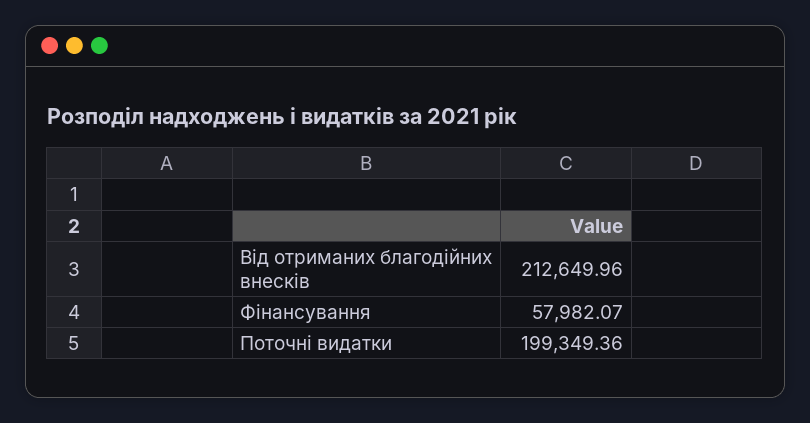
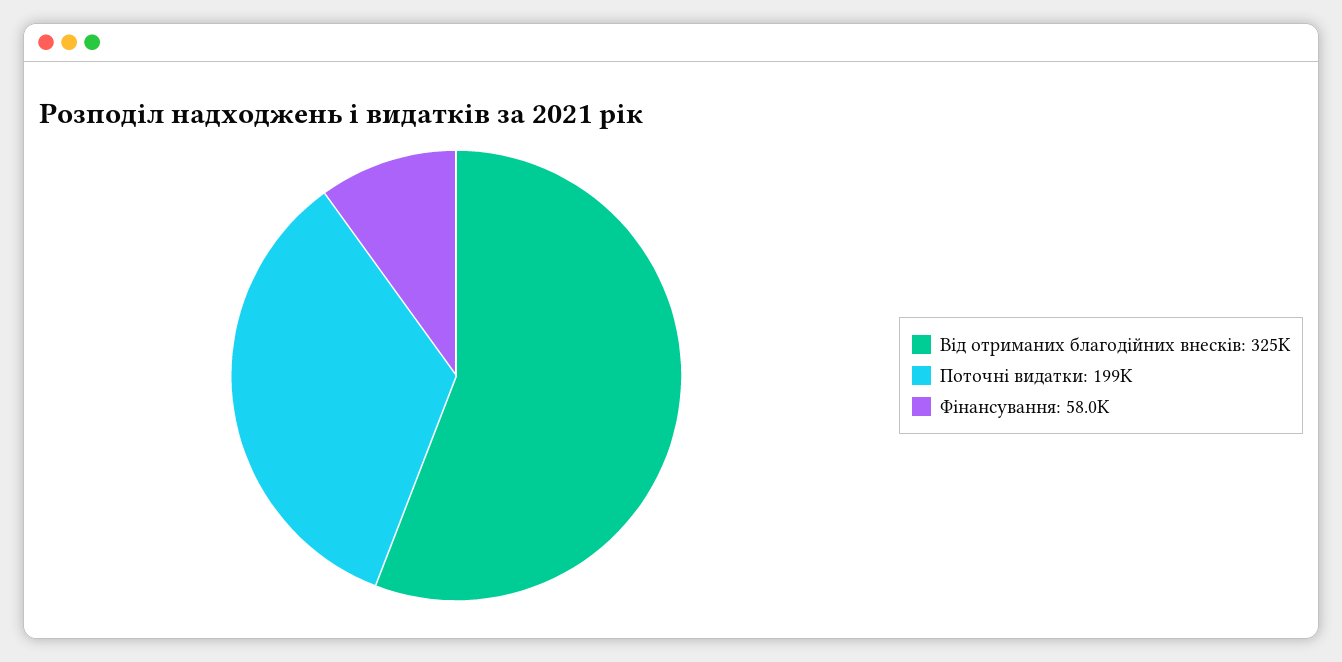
  {
-   "Від отриманих благодійних внесків": 212649.96,
+   "Від отриманих благодійних внесків": 325000,
    "Фінансування": 57982.07,
    "Поточні видатки": 199349.36
  }

